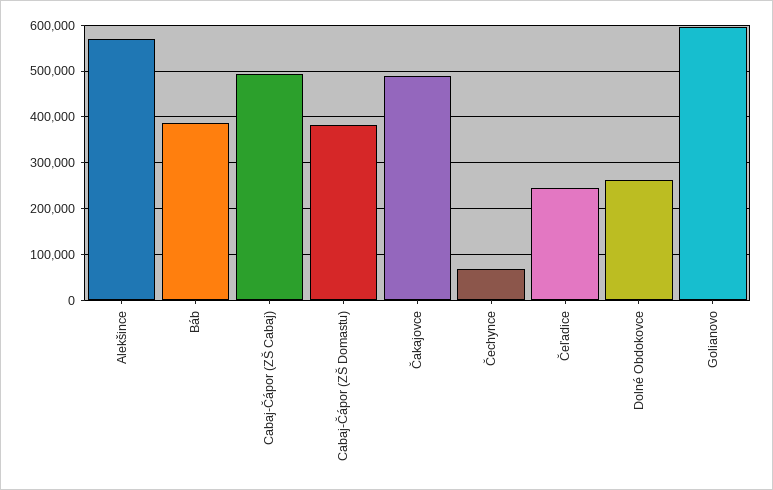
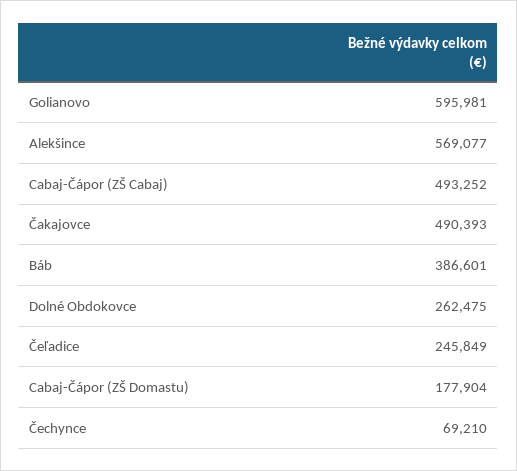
  {
    "Alekšince": 569077,
    "Báb": 386601,
    "Cabaj-Čápor (ZŠ Cabaj)": 493252,
-   "Cabaj-Čápor (ZŠ Domastu)": 380000,
+   "Cabaj-Čápor (ZŠ Domastu)": 177904,
    "Čakajovce": 490393,
    "Čechynce": 69210,
    "Čeľadice": 245849,
    "Dolné Obdokovce": 262475,
    "Golianovo": 595981
  }

